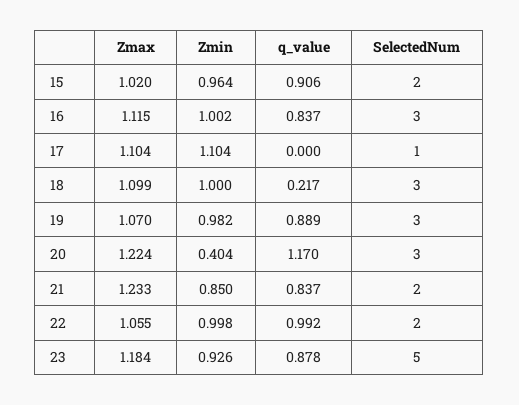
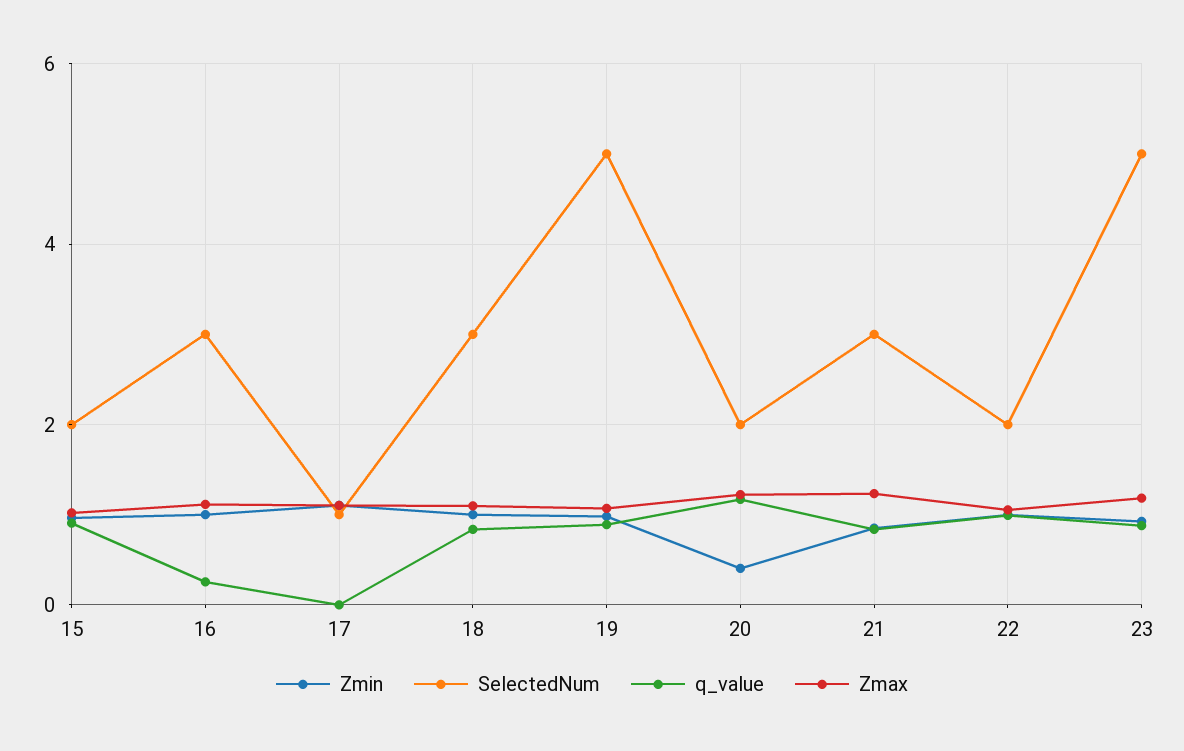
  {
    "Zmax": {
      "15": 1.02,
      "16": 1.115,
      "17": 1.104,
      "18": 1.099,
      "19": 1.07,
      "20": 1.224,
      "21": 1.233,
      "22": 1.055,
      "23": 1.184
    },
    "Zmin": {
      "15": 0.964,
      "16": 1.002,
      "17": 1.104,
      "18": 1,
      "19": 0.982,
      "20": 0.404,
      "21": 0.85,
      "22": 0.998,
      "23": 0.926
    },
    "q_value": {
      "15": 0.906,
-     "16": 0.837,
+     "16": 0.2,
      "17": 0,
-     "18": 0.217,
+     "18": 0.8,
      "19": 0.889,
      "20": 1.17,
      "21": 0.837,
      "22": 0.992,
      "23": 0.878
    },
    "SelectedNum": {
      "15": 2,
      "16": 3,
      "17": 1,
      "18": 3,
-     "19": 3,
+     "19": 5,
-     "20": 3,
+     "20": 2,
-     "21": 2,
+     "21": 3,
      "22": 2,
      "23": 5
    }
  }

